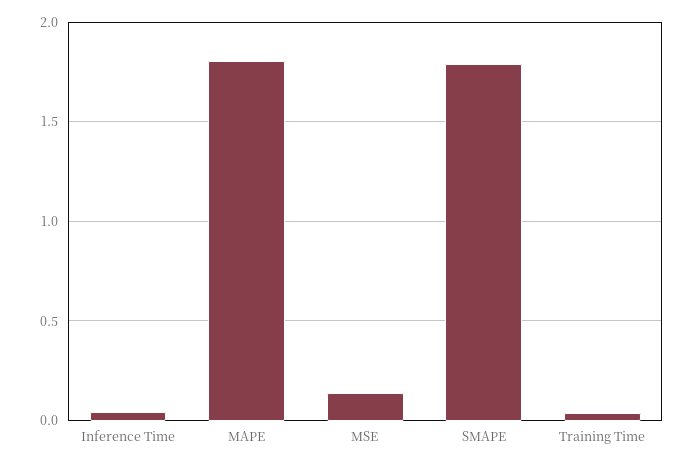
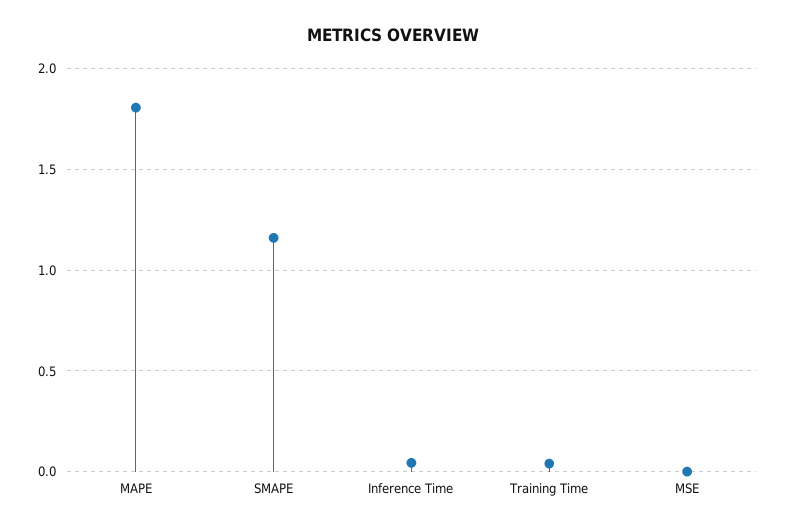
  {
    "Inference Time": 0.05,
    "MAPE": 1.8,
-   "MSE": 0.15,
+   "MSE": 0,
-   "SMAPE": 1.8,
+   "SMAPE": 1.15,
    "Training Time": 0.05
  }

